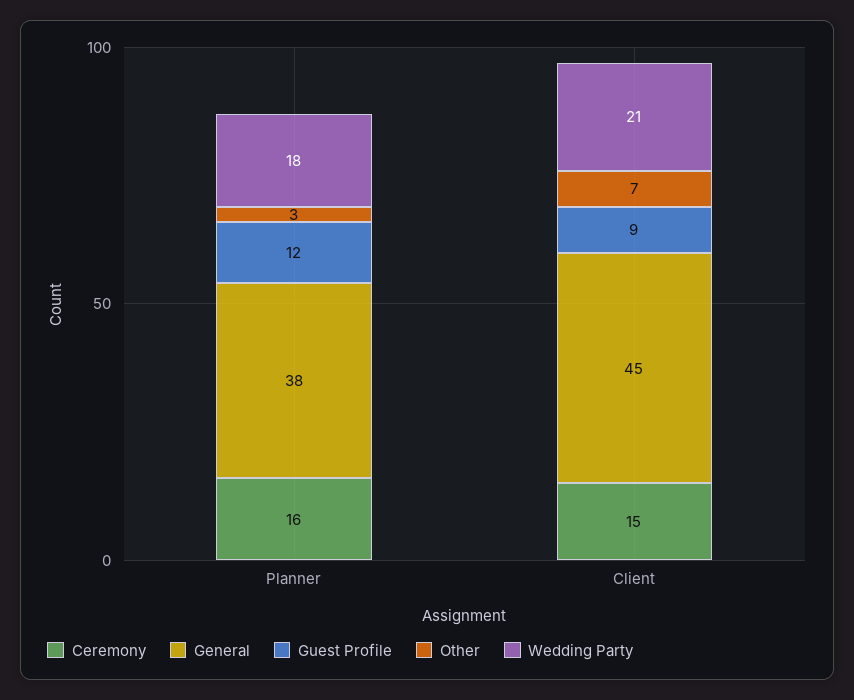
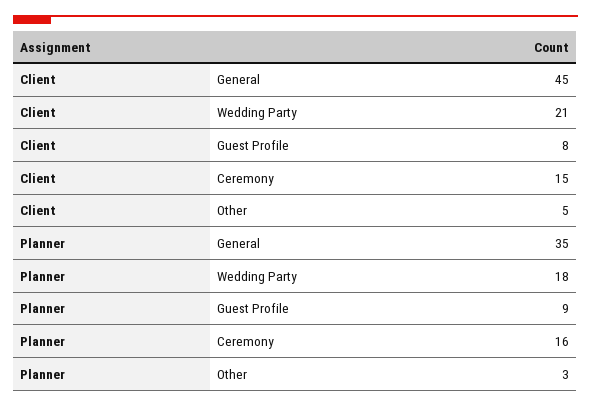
  {
    "Ceremony": {
      "Planner": 16,
      "Client": 15
    },
    "General": {
-     "Planner": 38,
+     "Planner": 35,
      "Client": 45
    },
    "Guest Profile": {
-     "Planner": 12,
+     "Planner": 9,
-     "Client": 9
+     "Client": 8
    },
    "Other": {
      "Planner": 3,
-     "Client": 7
+     "Client": 5
    },
    "Wedding Party": {
      "Planner": 18,
      "Client": 21
    }
  }

